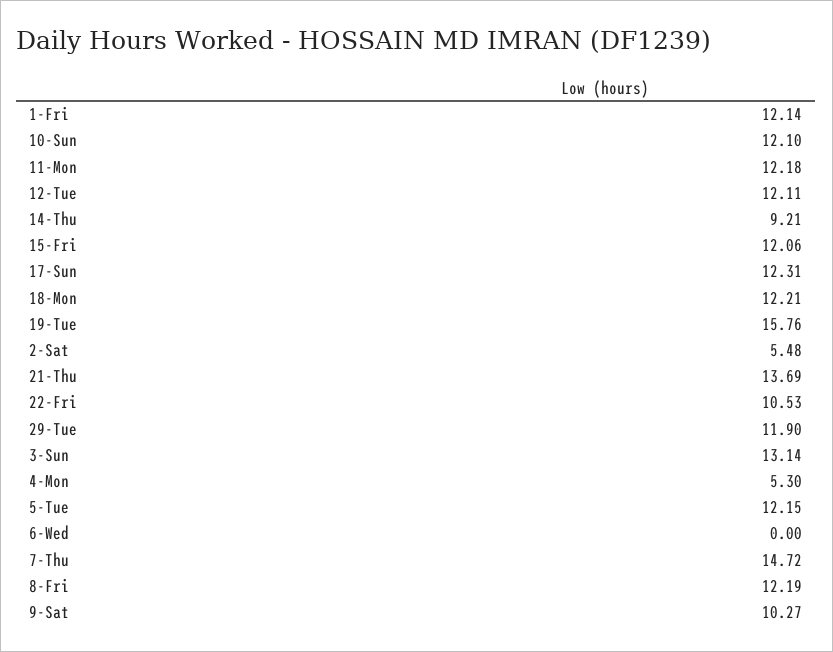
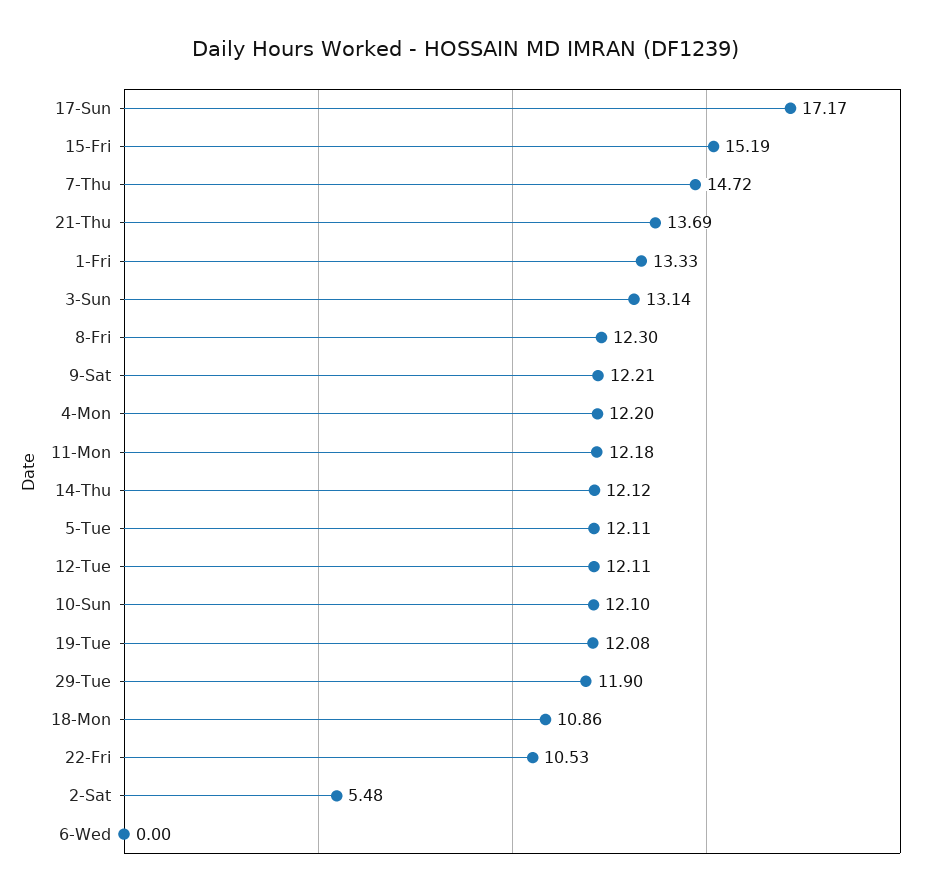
  {
-   "1-Fri": 12.14,
+   "1-Fri": 13.33,
    "10-Sun": 12.1,
    "11-Mon": 12.18,
    "12-Tue": 12.11,
-   "14-Thu": 9.21,
+   "14-Thu": 12.12,
-   "15-Fri": 12.06,
+   "15-Fri": 15.19,
-   "17-Sun": 12.31,
+   "17-Sun": 17.17,
-   "18-Mon": 12.21,
+   "18-Mon": 10.86,
-   "19-Tue": 15.76,
+   "19-Tue": 12.08,
    "2-Sat": 5.48,
    "21-Thu": 13.69,
    "22-Fri": 10.53,
    "29-Tue": 11.9,
    "3-Sun": 13.14,
-   "4-Mon": 5.3,
+   "4-Mon": 12.2,
-   "5-Tue": 12.15,
+   "5-Tue": 12.11,
    "6-Wed": 0,
    "7-Thu": 14.72,
-   "8-Fri": 12.19,
+   "8-Fri": 12.3,
-   "9-Sat": 10.27
+   "9-Sat": 12.21
  }

